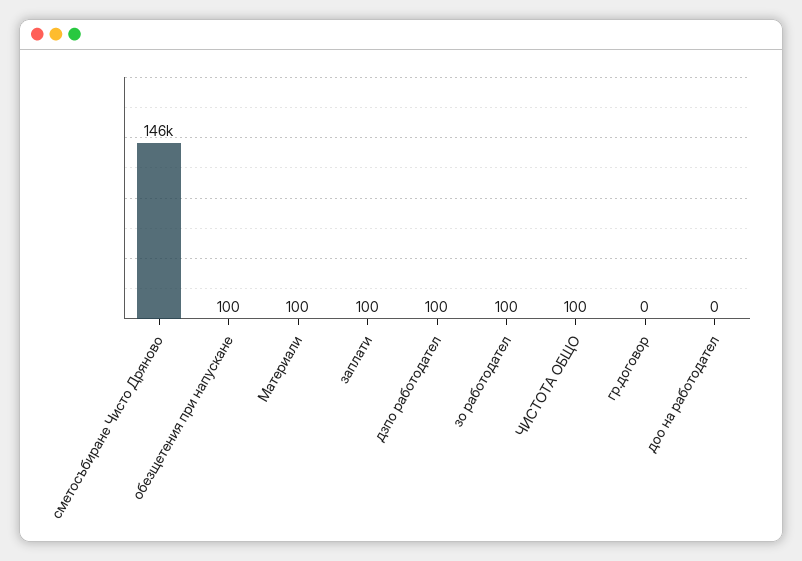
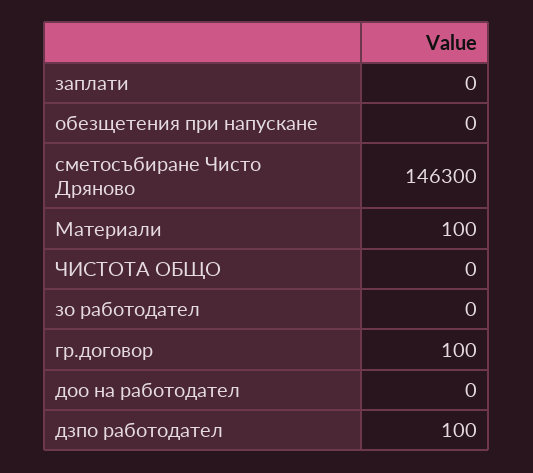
  {
    "сметосъбиране Чисто Дряново": 146300,
-   "обезщетения при напускане": 100,
+   "обезщетения при напускане": 0,
    "Материали": 100,
-   "заплати": 100,
+   "заплати": 0,
    "дзпо работодател": 100,
-   "зо работодател": 100,
+   "зо работодател": 0,
-   "ЧИСТОТА ОБЩО": 100,
+   "ЧИСТОТА ОБЩО": 0,
-   "гр.договор": 0,
+   "гр.договор": 100,
    "доо на работодател": 0
  }

